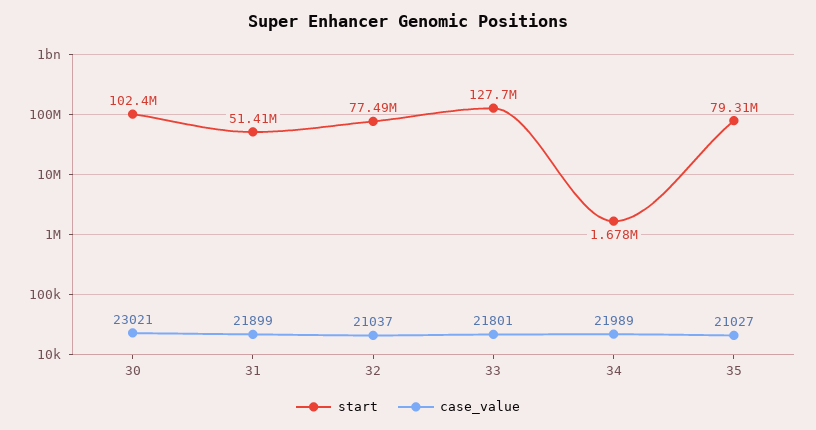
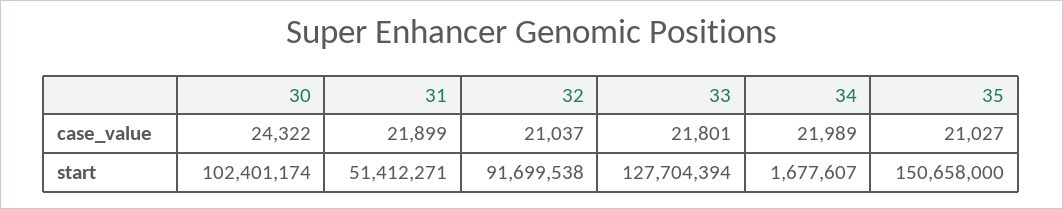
  {
    "start": {
      "30": 102401174,
      "31": 51412271,
-     "32": 77490000,
+     "32": 91699538,
      "33": 127704394,
      "34": 1677607,
-     "35": 79310000
+     "35": 150658000
    },
    "case_value": {
-     "30": 23021,
+     "30": 24322,
      "31": 21899,
      "32": 21037,
      "33": 21801,
      "34": 21989,
      "35": 21027
    }
  }

